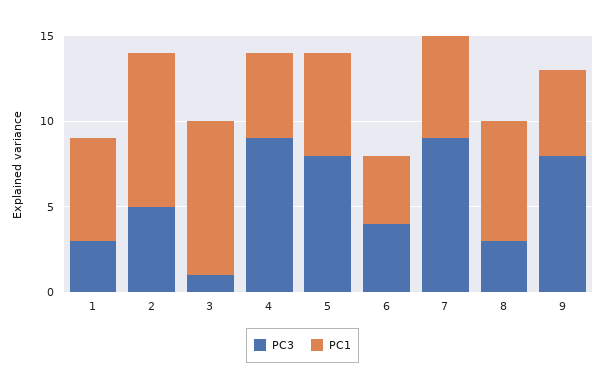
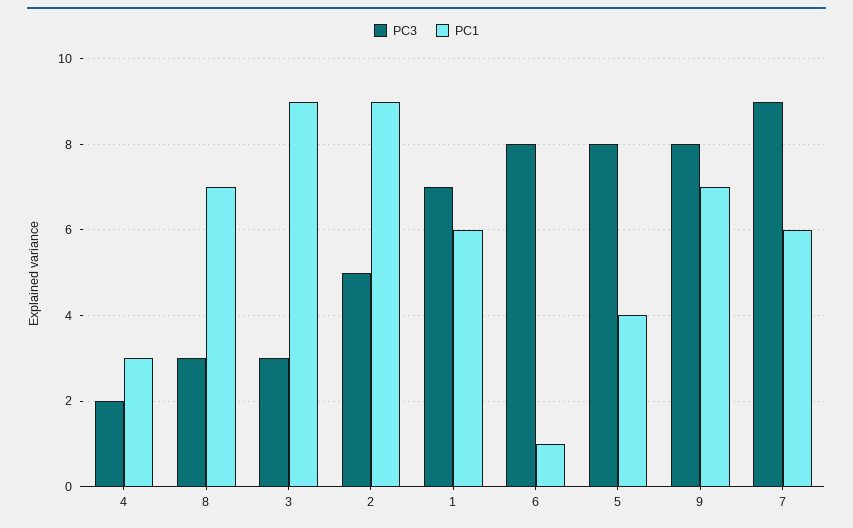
  {
    "PC3": {
-     "1": 3,
+     "1": 7,
      "2": 5,
-     "3": 1,
+     "3": 3,
-     "4": 9,
+     "4": 2,
      "5": 8,
-     "6": 4,
+     "6": 8,
      "7": 9,
      "8": 3,
      "9": 8
    },
    "PC1": {
      "1": 6,
      "2": 9,
      "3": 9,
-     "4": 5,
+     "4": 3,
-     "5": 6,
+     "5": 4,
-     "6": 4,
+     "6": 1,
      "7": 6,
      "8": 7,
-     "9": 5
+     "9": 7
    }
  }

